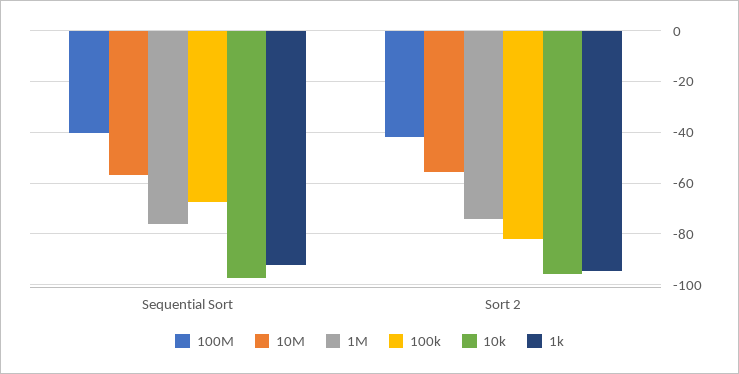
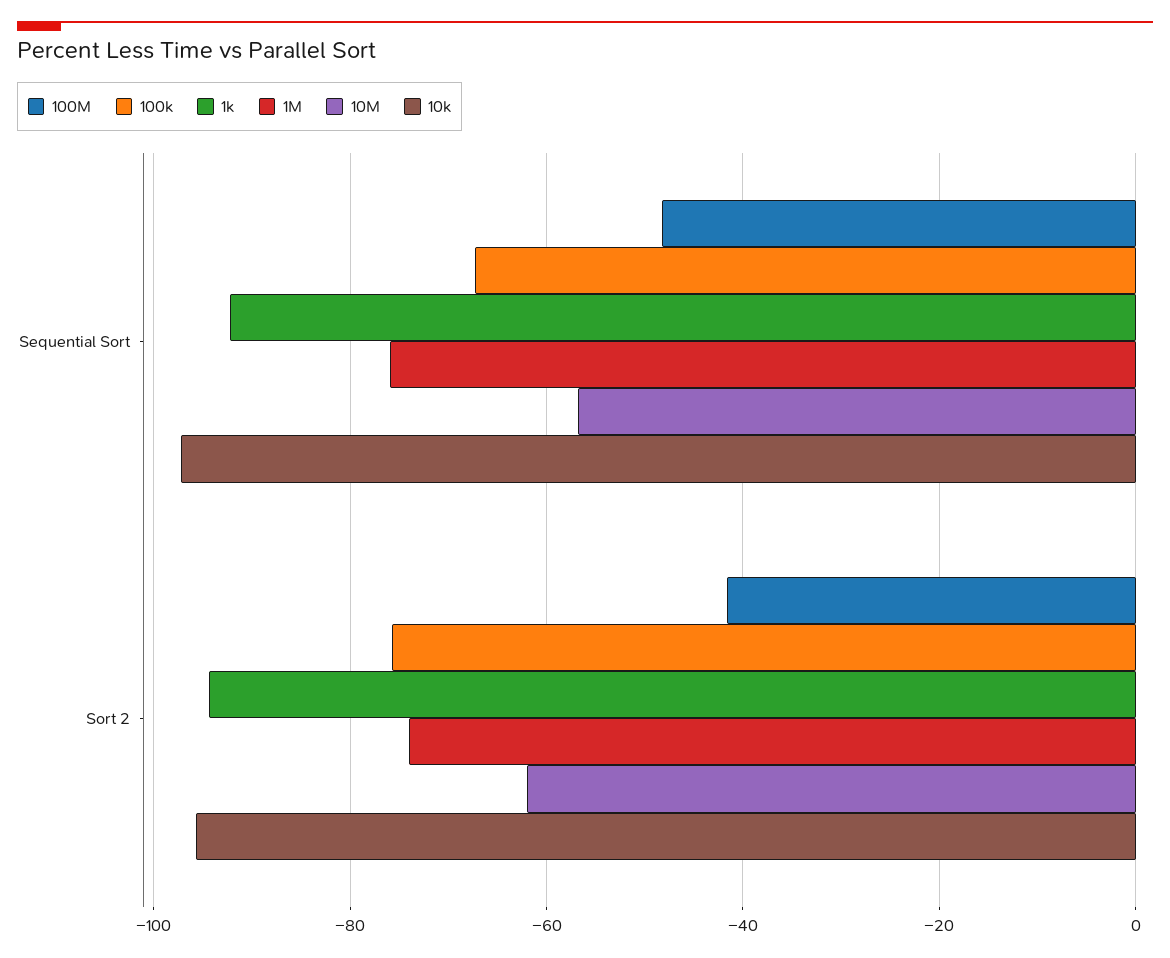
  {
    "100M": {
-     "Sequential Sort": -40,
+     "Sequential Sort": -48,
      "Sort 2": -42
    },
    "10M": {
      "Sequential Sort": -56,
-     "Sort 2": -55
+     "Sort 2": -62
    },
    "1M": {
      "Sequential Sort": -76,
      "Sort 2": -74
    },
    "100k": {
      "Sequential Sort": -68,
-     "Sort 2": -82.5
+     "Sort 2": -76
    },
    "10k": {
      "Sequential Sort": -98,
      "Sort 2": -96
    },
    "1k": {
      "Sequential Sort": -92,
      "Sort 2": -94
    }
  }

